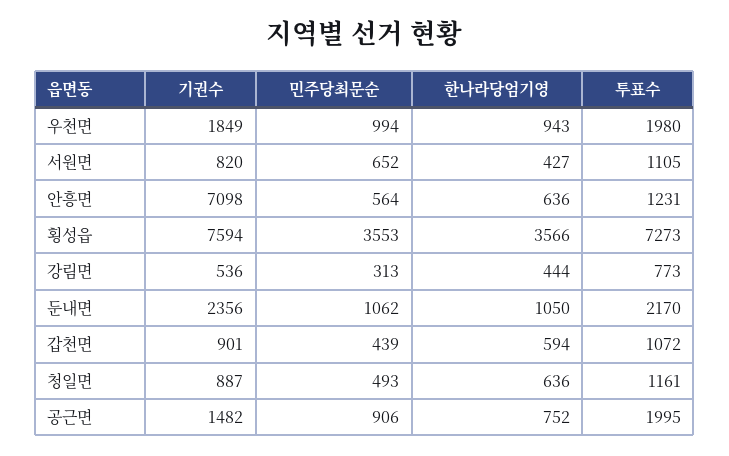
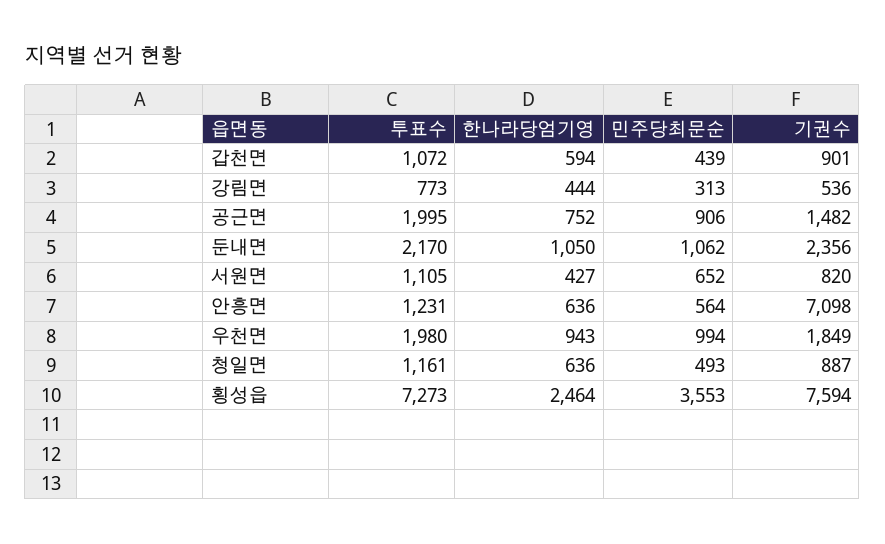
  {
    "기권수": {
      "우천면": 1849,
      "서원면": 820,
      "안흥면": 7098,
      "횡성읍": 7594,
      "강림면": 536,
      "둔내면": 2356,
      "갑천면": 901,
      "청일면": 887,
      "공근면": 1482
    },
    "민주당최문순": {
      "우천면": 994,
      "서원면": 652,
      "안흥면": 564,
      "횡성읍": 3553,
      "강림면": 313,
      "둔내면": 1062,
      "갑천면": 439,
      "청일면": 493,
      "공근면": 906
    },
    "한나라당엄기영": {
      "우천면": 943,
      "서원면": 427,
      "안흥면": 636,
-     "횡성읍": 3566,
+     "횡성읍": 2464,
      "강림면": 444,
      "둔내면": 1050,
      "갑천면": 594,
      "청일면": 636,
      "공근면": 752
    },
    "투표수": {
      "우천면": 1980,
      "서원면": 1105,
      "안흥면": 1231,
      "횡성읍": 7273,
      "강림면": 773,
      "둔내면": 2170,
      "갑천면": 1072,
      "청일면": 1161,
      "공근면": 1995
    }
  }

